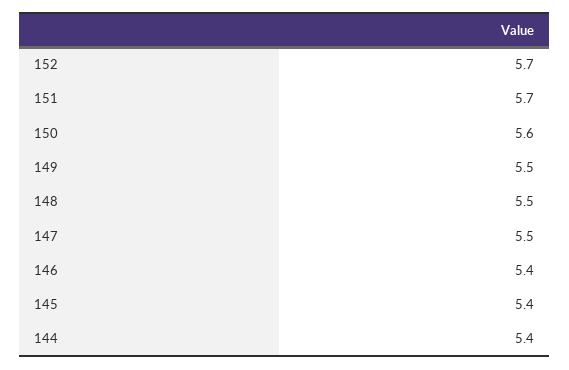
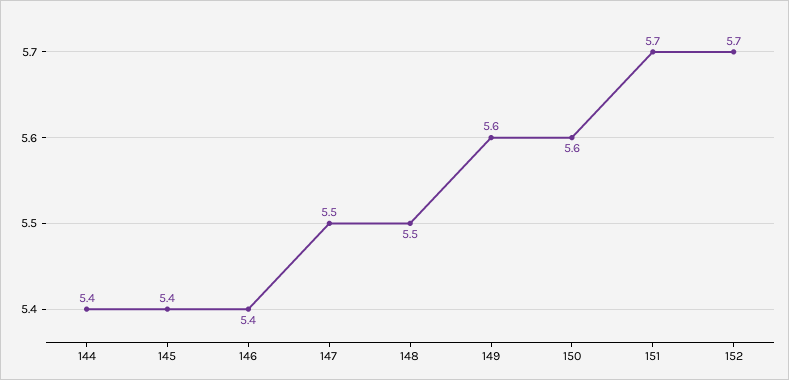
  {
    "152": 5.7,
    "151": 5.7,
    "150": 5.6,
-   "149": 5.5,
+   "149": 5.6,
    "148": 5.5,
    "147": 5.5,
    "146": 5.4,
    "145": 5.4,
    "144": 5.4
  }

